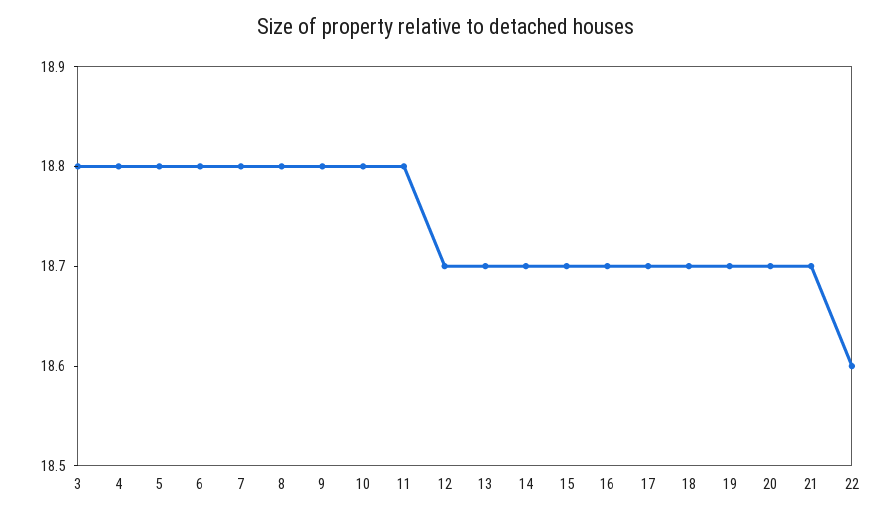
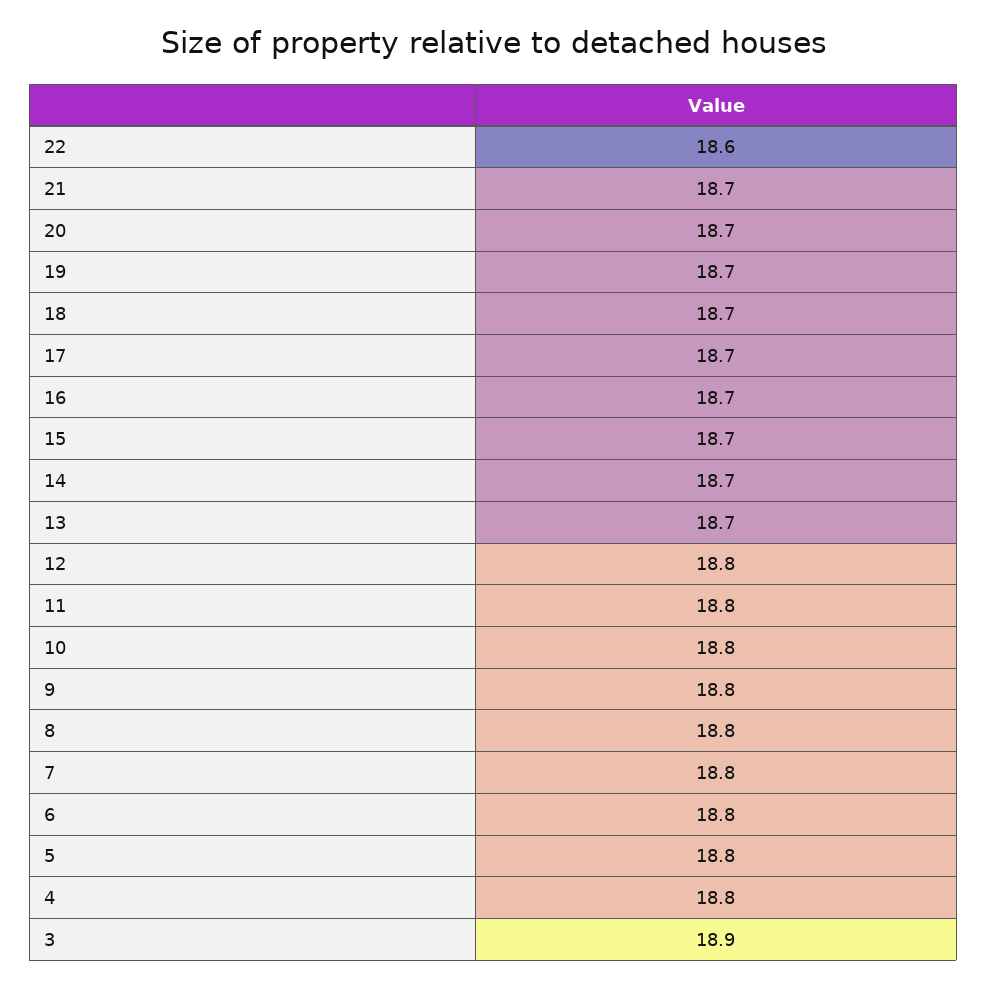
  {
-   "3": 18.8,
+   "3": 18.9,
    "4": 18.8,
    "5": 18.8,
    "6": 18.8,
    "7": 18.8,
    "8": 18.8,
    "9": 18.8,
    "10": 18.8,
    "11": 18.8,
-   "12": 18.7,
+   "12": 18.8,
    "13": 18.7,
    "14": 18.7,
    "15": 18.7,
    "16": 18.7,
    "17": 18.7,
    "18": 18.7,
    "19": 18.7,
    "20": 18.7,
    "21": 18.7,
    "22": 18.6
  }

